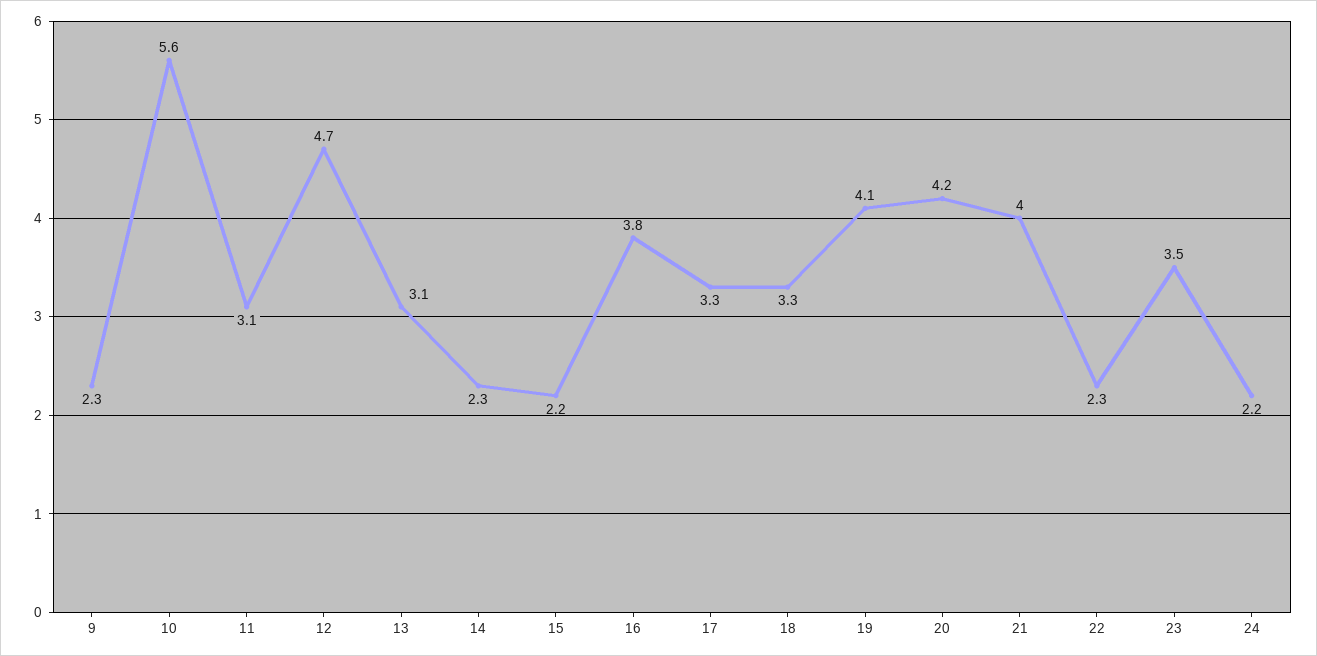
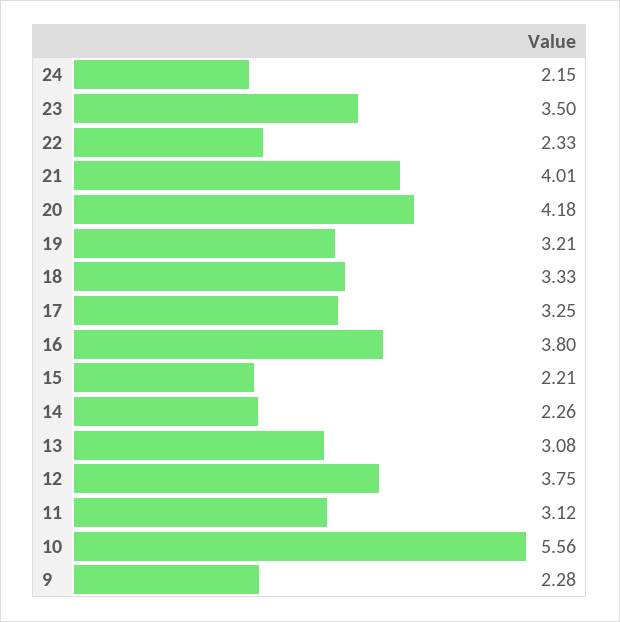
  {
    "9": 2.28,
    "10": 5.56,
    "11": 3.12,
-   "12": 4.7,
+   "12": 3.75,
    "13": 3.08,
    "14": 2.26,
    "15": 2.21,
    "16": 3.8,
    "17": 3.25,
    "18": 3.33,
-   "19": 4.1,
+   "19": 3.21,
    "20": 4.18,
    "21": 4.01,
    "22": 2.33,
    "23": 3.5,
    "24": 2.15
  }

